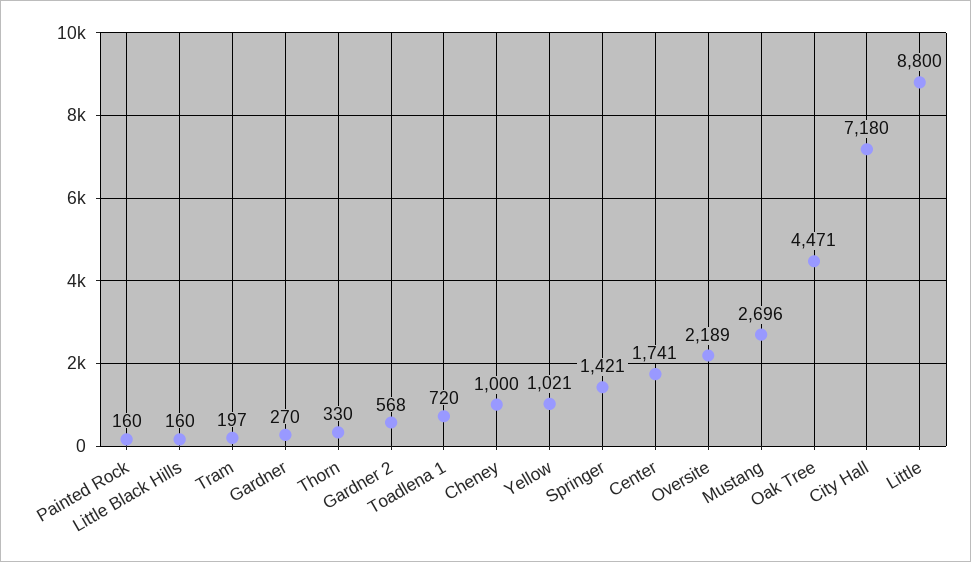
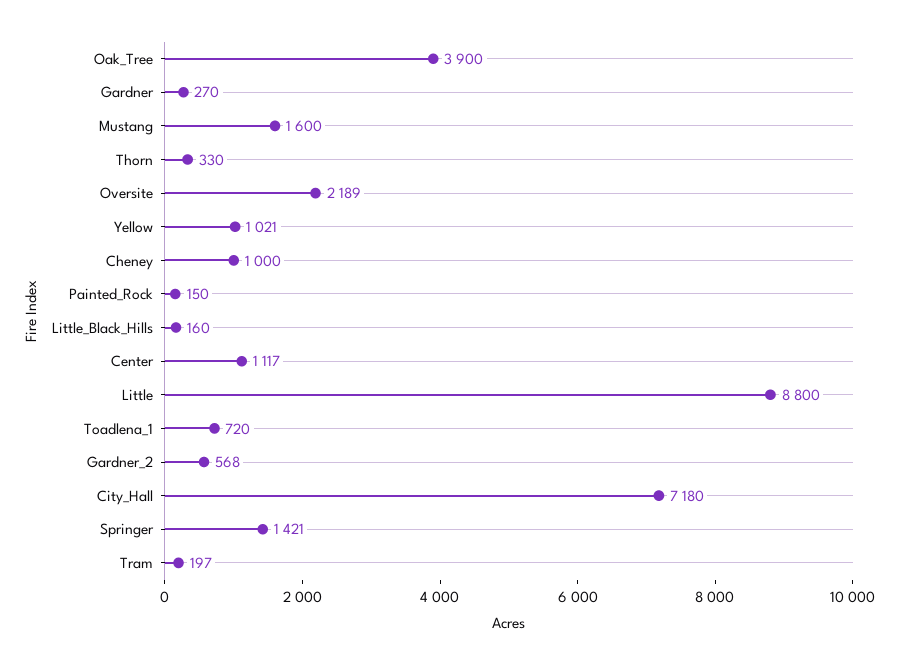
  {
-   "Painted Rock": 160,
+   "Painted Rock": 150,
    "Little Black Hills": 160,
    "Tram": 197,
    "Gardner": 270,
    "Thorn": 330,
    "Gardner 2": 568,
    "Toadlena 1": 720,
    "Cheney": 1000,
    "Yellow": 1021,
    "Springer": 1421,
-   "Center": 1741,
+   "Center": 1117,
    "Oversite": 2189,
-   "Mustang": 2696,
+   "Mustang": 1600,
-   "Oak Tree": 4471,
+   "Oak Tree": 3900,
    "City Hall": 7180,
    "Little": 8800
  }

